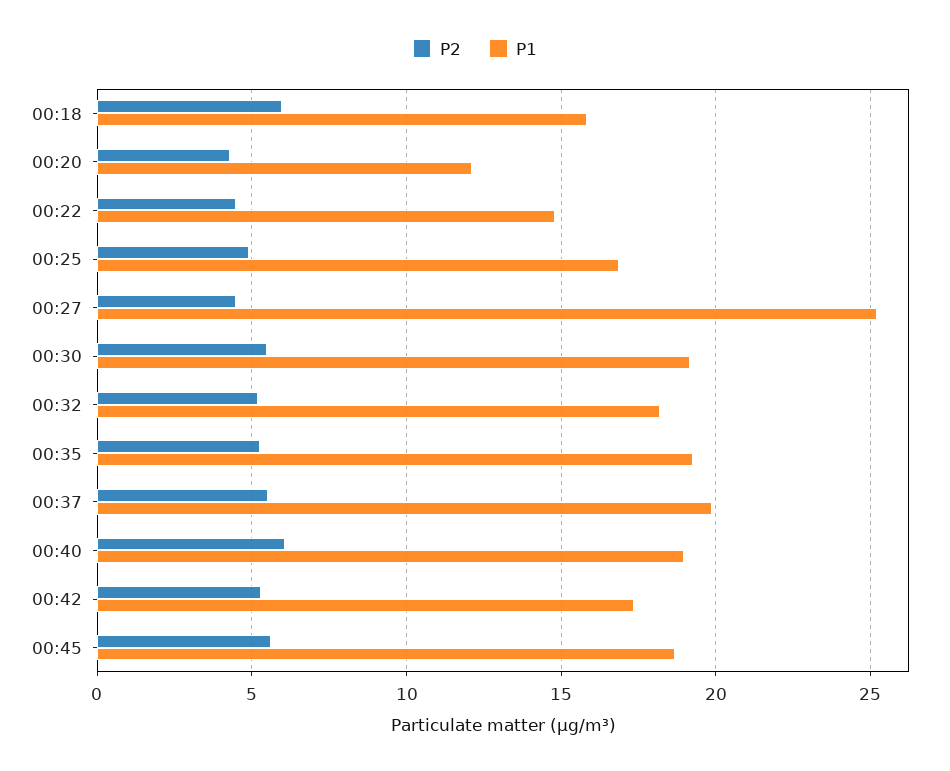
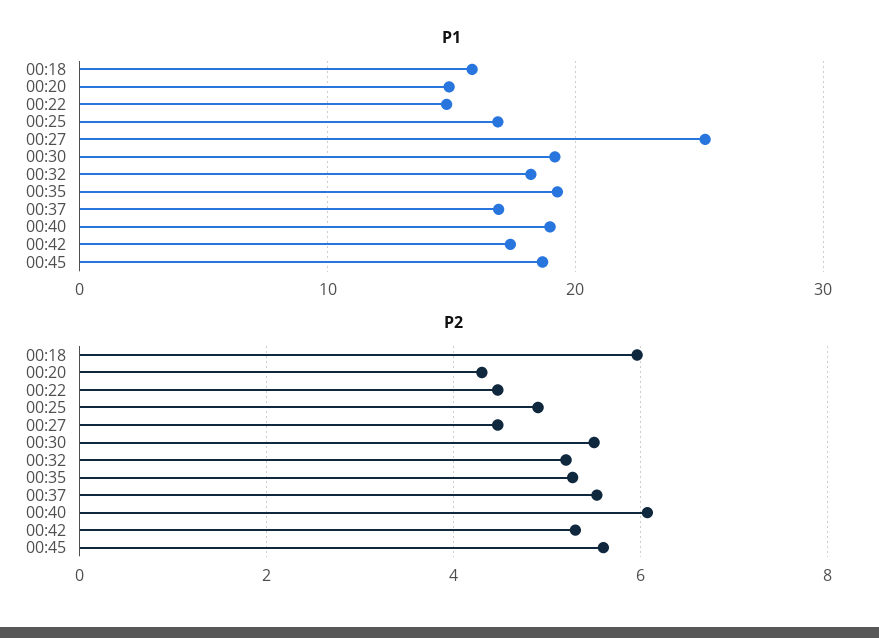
  {
    "P2": {
      "00:18": 6,
      "00:20": 4.4,
      "00:22": 4.4,
      "00:25": 5,
      "00:27": 4.4,
      "00:30": 5.6,
      "00:32": 5.2,
      "00:35": 5.2,
      "00:37": 5.6,
      "00:40": 6,
      "00:42": 5.4,
      "00:45": 5.6
    },
    "P1": {
      "00:18": 16,
-     "00:20": 12,
+     "00:20": 15,
      "00:22": 15,
      "00:25": 17,
      "00:27": 25,
      "00:30": 19,
      "00:32": 18,
      "00:35": 19.5,
-     "00:37": 20,
+     "00:37": 17,
      "00:40": 19,
      "00:42": 17.5,
      "00:45": 18.5
    }
  }

